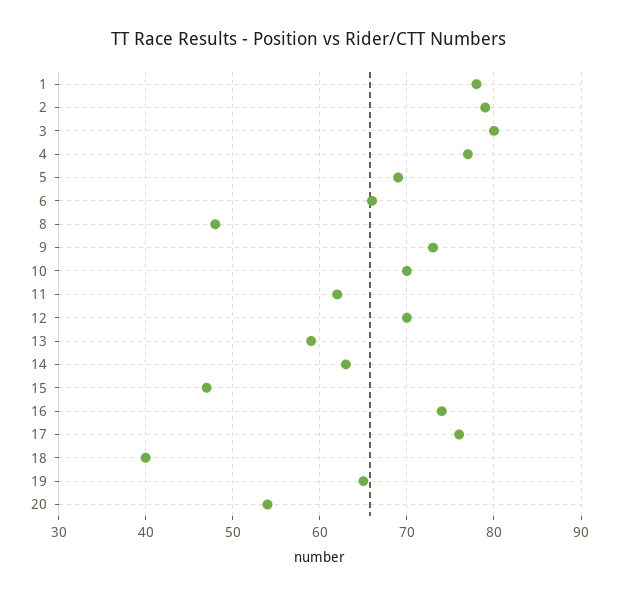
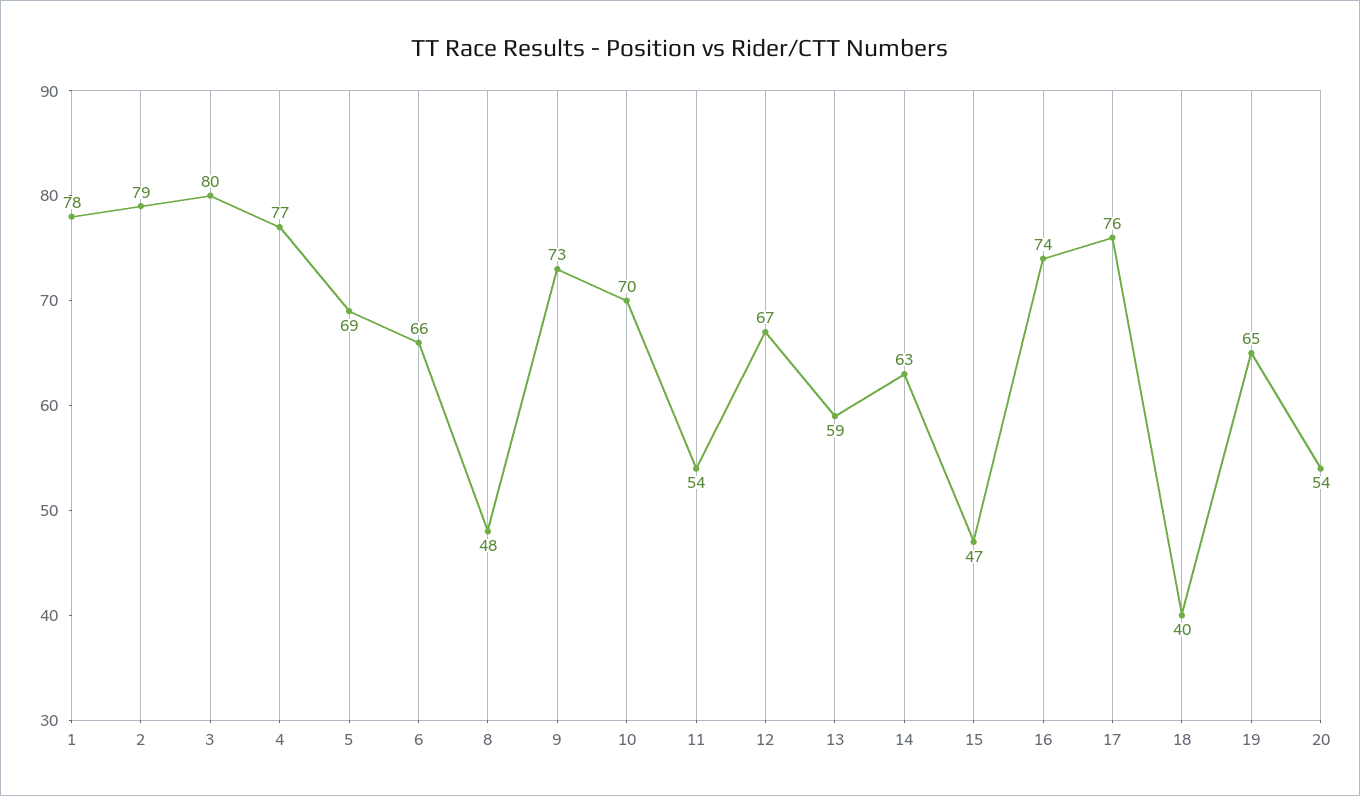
  {
    "1": 78,
    "2": 79,
    "3": 80,
    "4": 77,
    "5": 69,
    "6": 66,
    "8": 48,
    "9": 73,
    "10": 70,
-   "11": 62,
+   "11": 54,
-   "12": 70,
+   "12": 67,
    "13": 59,
    "14": 63,
    "15": 47,
    "16": 74,
    "17": 76,
    "18": 40,
    "19": 65,
    "20": 54
  }

